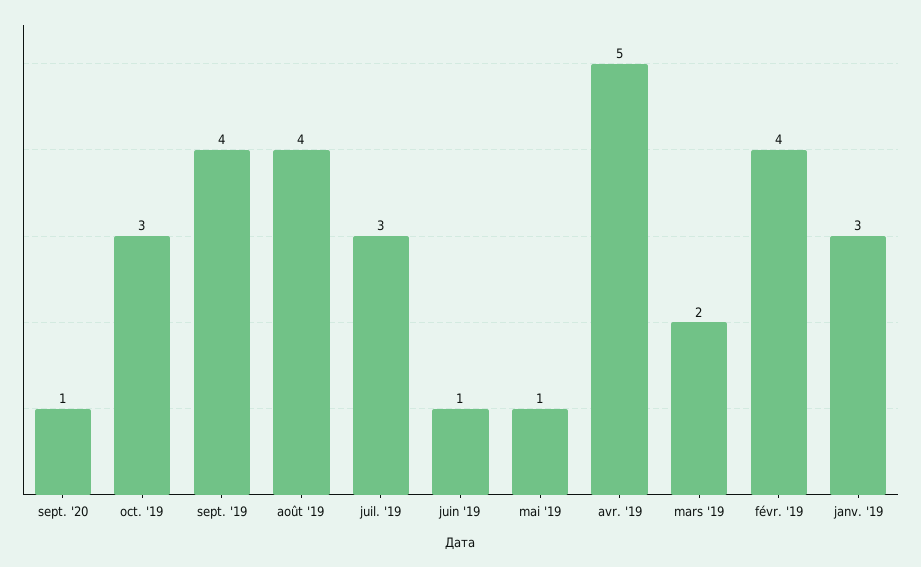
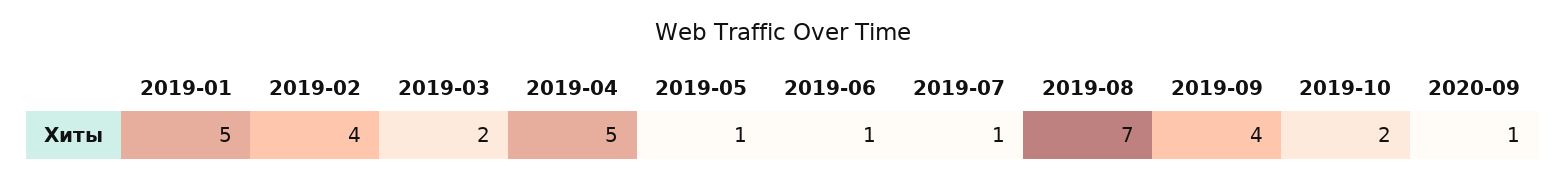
  {
    "sept. '20": 1,
-   "oct. '19": 3,
+   "oct. '19": 2,
    "sept. '19": 4,
-   "août '19": 4,
+   "août '19": 7,
-   "juil. '19": 3,
+   "juil. '19": 1,
    "juin '19": 1,
    "mai '19": 1,
    "avr. '19": 5,
    "mars '19": 2,
    "févr. '19": 4,
-   "janv. '19": 3
+   "janv. '19": 5
  }

